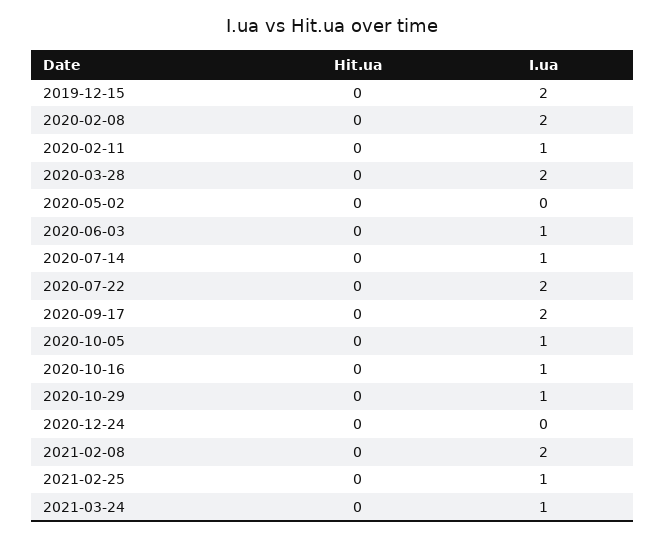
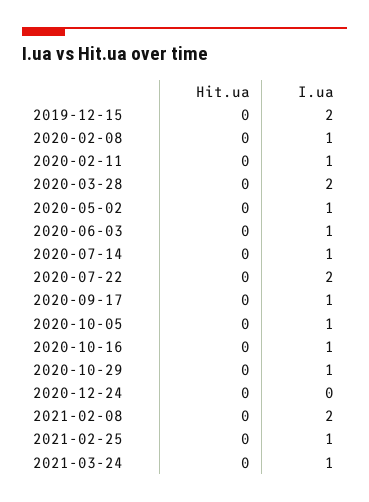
  {
    "Hit.ua": {
      "2019-12-15": 0,
      "2020-02-08": 0,
      "2020-02-11": 0,
      "2020-03-28": 0,
      "2020-05-02": 0,
      "2020-06-03": 0,
      "2020-07-14": 0,
      "2020-07-22": 0,
      "2020-09-17": 0,
      "2020-10-05": 0,
      "2020-10-16": 0,
      "2020-10-29": 0,
      "2020-12-24": 0,
      "2021-02-08": 0,
      "2021-02-25": 0,
      "2021-03-24": 0
    },
    "I.ua": {
      "2019-12-15": 2,
-     "2020-02-08": 2,
+     "2020-02-08": 1,
      "2020-02-11": 1,
      "2020-03-28": 2,
-     "2020-05-02": 0,
+     "2020-05-02": 1,
      "2020-06-03": 1,
      "2020-07-14": 1,
      "2020-07-22": 2,
-     "2020-09-17": 2,
+     "2020-09-17": 1,
      "2020-10-05": 1,
      "2020-10-16": 1,
      "2020-10-29": 1,
      "2020-12-24": 0,
      "2021-02-08": 2,
      "2021-02-25": 1,
      "2021-03-24": 1
    }
  }

